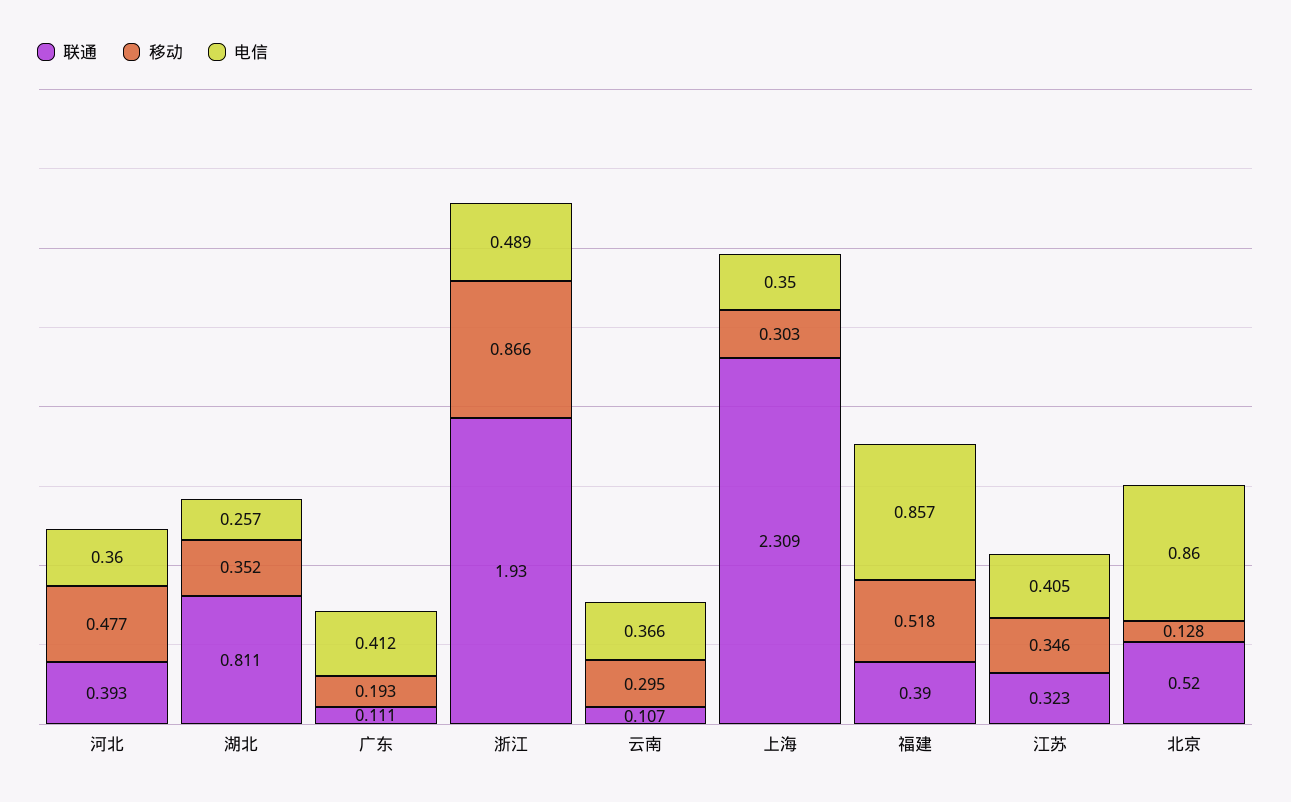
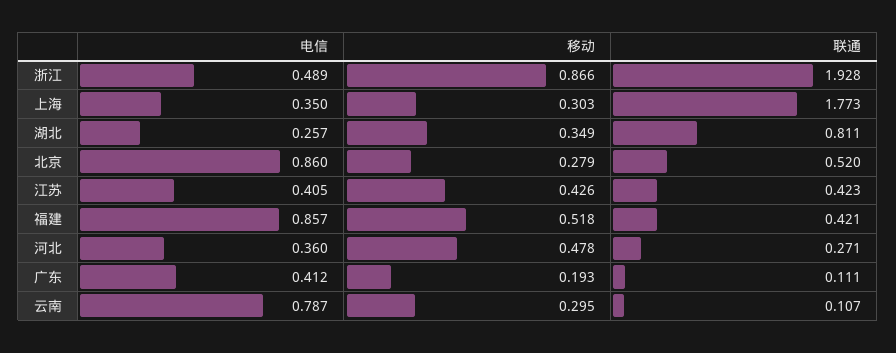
  {
    "联通": {
-     "河北": 0.393,
+     "河北": 0.271,
      "湖北": 0.811,
      "广东": 0.111,
-     "浙江": 1.93,
+     "浙江": 1.928,
      "云南": 0.107,
-     "上海": 2.309,
+     "上海": 1.773,
-     "福建": 0.39,
+     "福建": 0.421,
-     "江苏": 0.323,
+     "江苏": 0.423,
      "北京": 0.52
    },
    "移动": {
-     "河北": 0.477,
+     "河北": 0.478,
-     "湖北": 0.352,
+     "湖北": 0.349,
      "广东": 0.193,
      "浙江": 0.866,
      "云南": 0.295,
      "上海": 0.303,
      "福建": 0.518,
-     "江苏": 0.346,
+     "江苏": 0.426,
-     "北京": 0.128
+     "北京": 0.279
    },
    "电信": {
      "河北": 0.36,
      "湖北": 0.257,
      "广东": 0.412,
      "浙江": 0.489,
-     "云南": 0.366,
+     "云南": 0.787,
      "上海": 0.35,
      "福建": 0.857,
      "江苏": 0.405,
      "北京": 0.86
    }
  }

